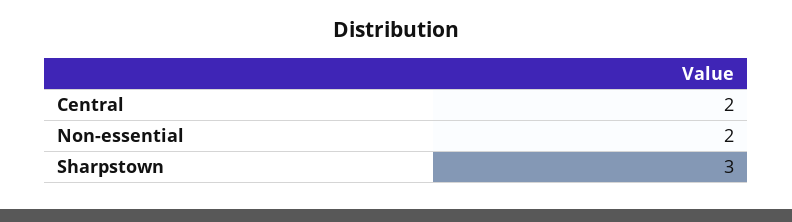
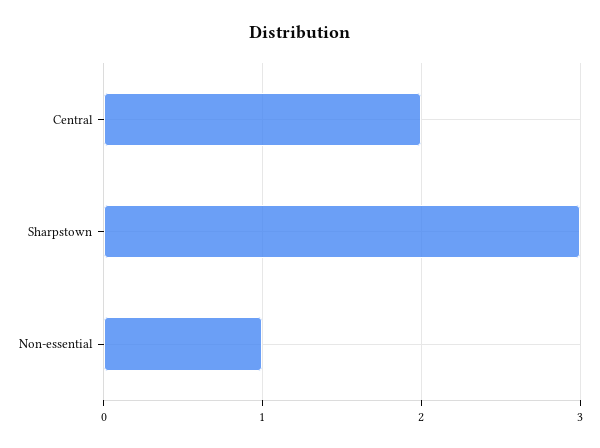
  {
    "Central": 2,
-   "Non-essential": 2,
+   "Non-essential": 1,
    "Sharpstown": 3
  }

